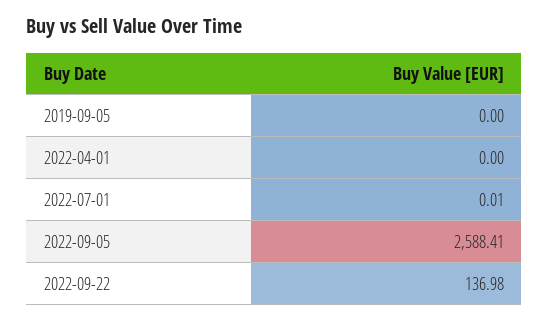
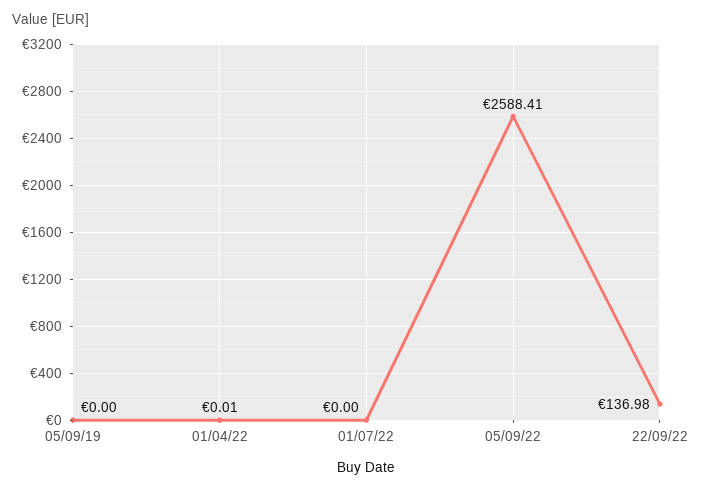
  {
    "2019-09-05": 0,
-   "2022-04-01": 0,
+   "2022-04-01": 0.01,
-   "2022-07-01": 0.01,
+   "2022-07-01": 0,
    "2022-09-05": 2588.41,
    "2022-09-22": 136.98
  }

